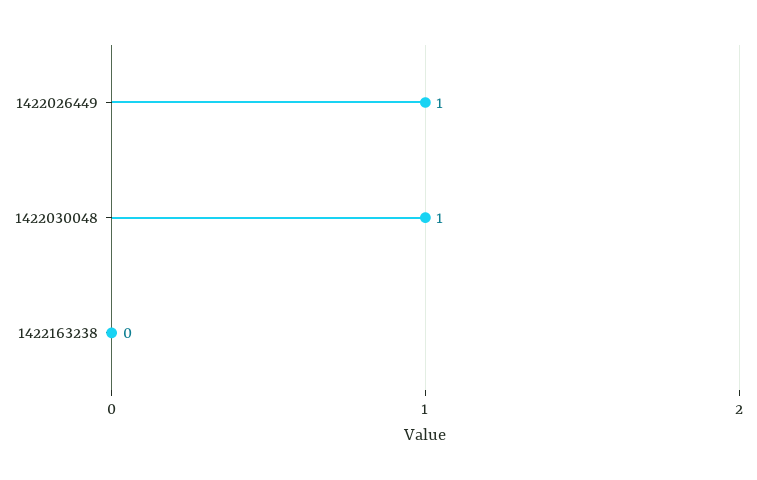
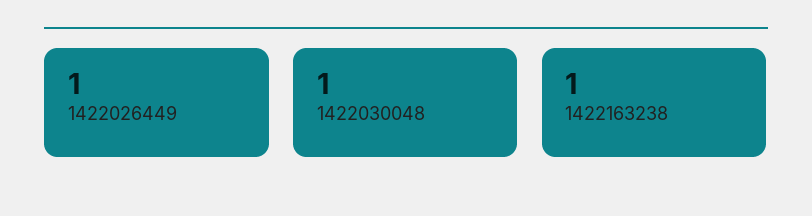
  {
    "1422026449": 1,
    "1422030048": 1,
-   "1422163238": 0
+   "1422163238": 1
  }

